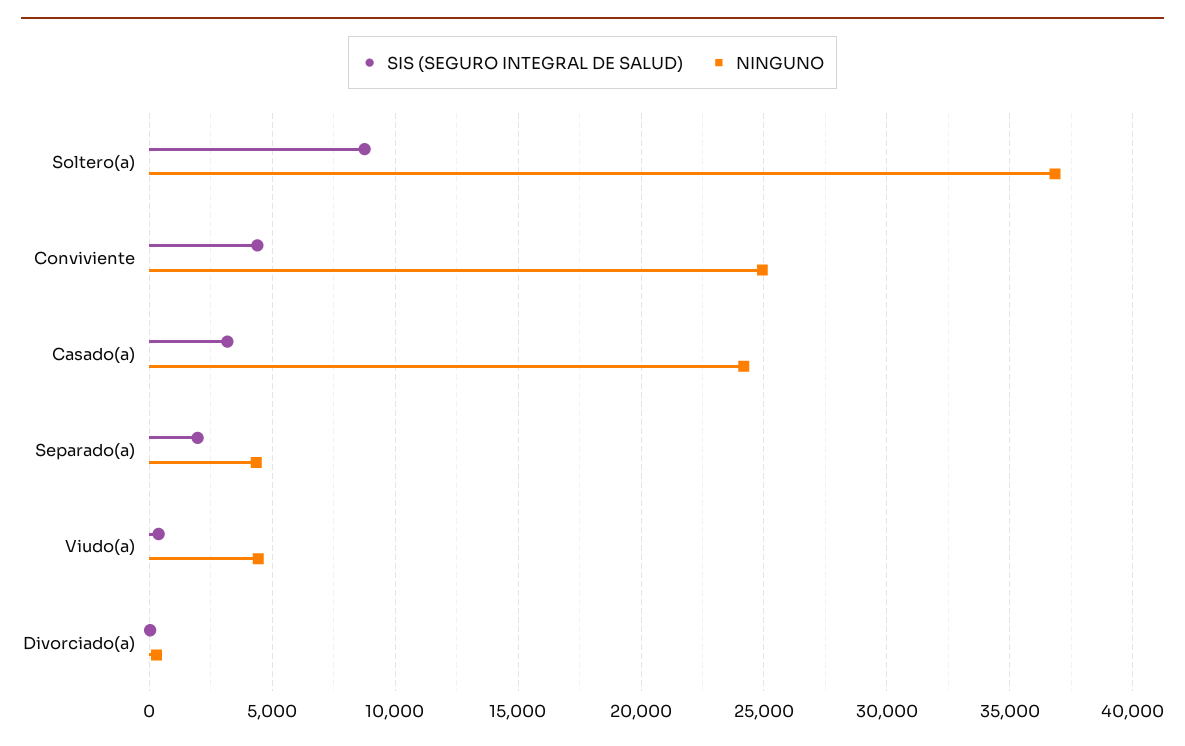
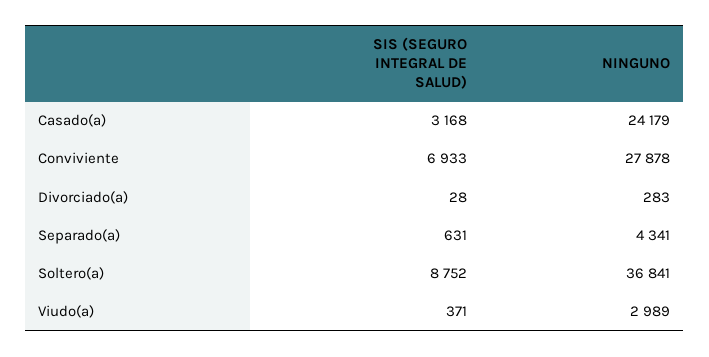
  {
    "SIS (SEGURO INTEGRAL DE SALUD)": {
      "Soltero(a)": 8752,
-     "Conviviente": 4500,
+     "Conviviente": 6933,
      "Casado(a)": 3168,
-     "Separado(a)": 2000,
+     "Separado(a)": 631,
      "Viudo(a)": 371,
      "Divorciado(a)": 28
    },
    "NINGUNO": {
      "Soltero(a)": 36841,
-     "Conviviente": 25000,
+     "Conviviente": 27878,
      "Casado(a)": 24179,
      "Separado(a)": 4341,
-     "Viudo(a)": 4500,
+     "Viudo(a)": 2989,
      "Divorciado(a)": 283
    }
  }

